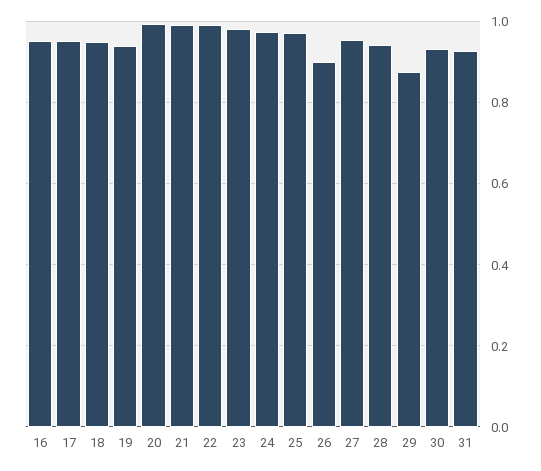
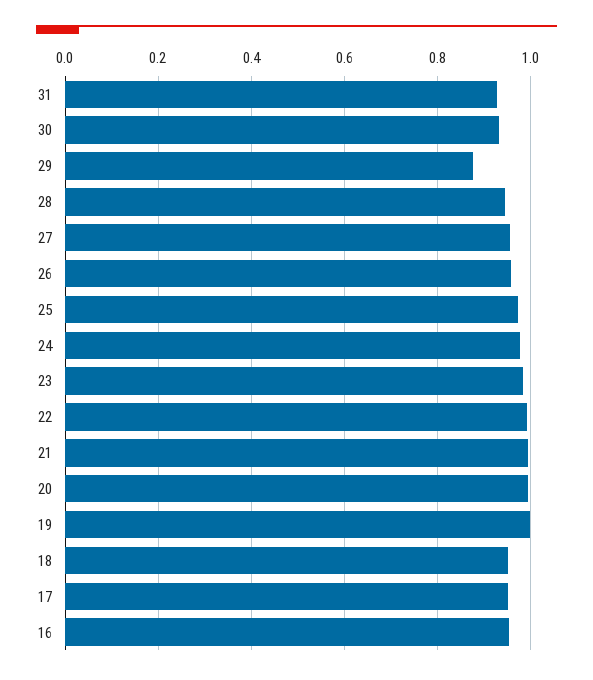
  {
    "16": 0.96,
    "17": 0.96,
    "18": 0.96,
-   "19": 0.94,
+   "19": 1,
    "20": 1,
    "21": 1,
    "22": 1,
    "23": 0.98,
    "24": 0.98,
    "25": 0.98,
-   "26": 0.9,
+   "26": 0.96,
    "27": 0.96,
    "28": 0.94,
    "29": 0.88,
    "30": 0.94,
    "31": 0.92
  }

